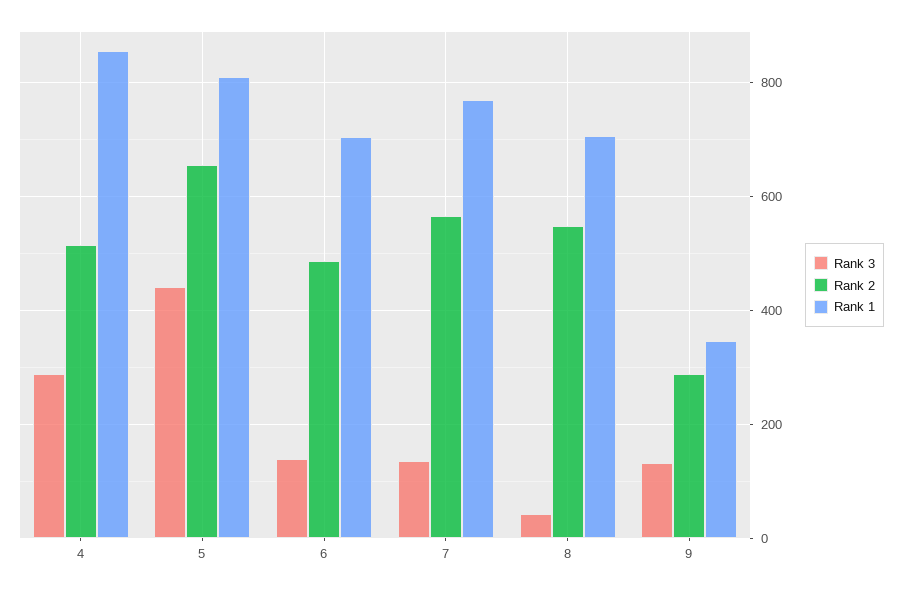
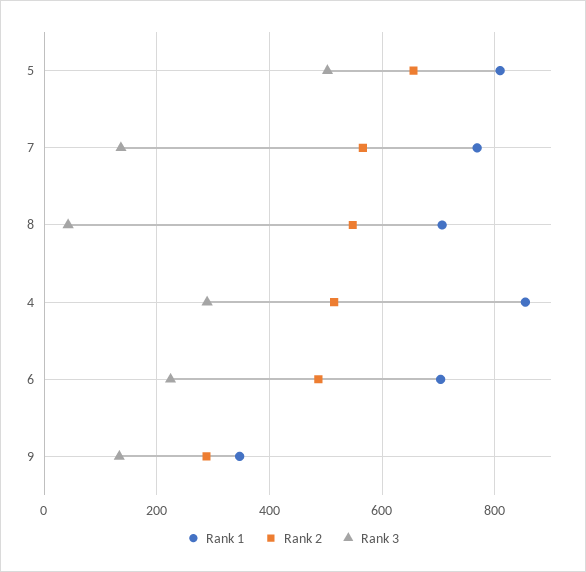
  {
    "Rank 3": {
      "4": 280,
-     "5": 440,
+     "5": 500,
-     "6": 140,
+     "6": 220,
      "7": 140,
      "8": 40,
      "9": 140
    },
    "Rank 2": {
      "4": 520,
      "5": 660,
      "6": 480,
      "7": 560,
      "8": 540,
      "9": 280
    },
    "Rank 1": {
      "4": 860,
      "5": 820,
      "6": 700,
      "7": 760,
      "8": 700,
      "9": 340
    }
  }

